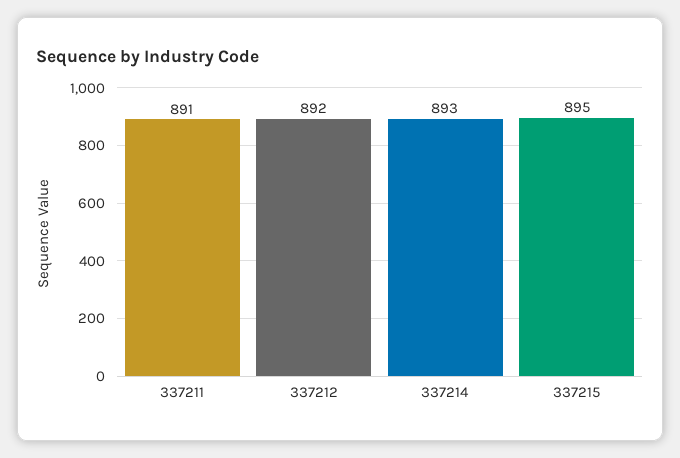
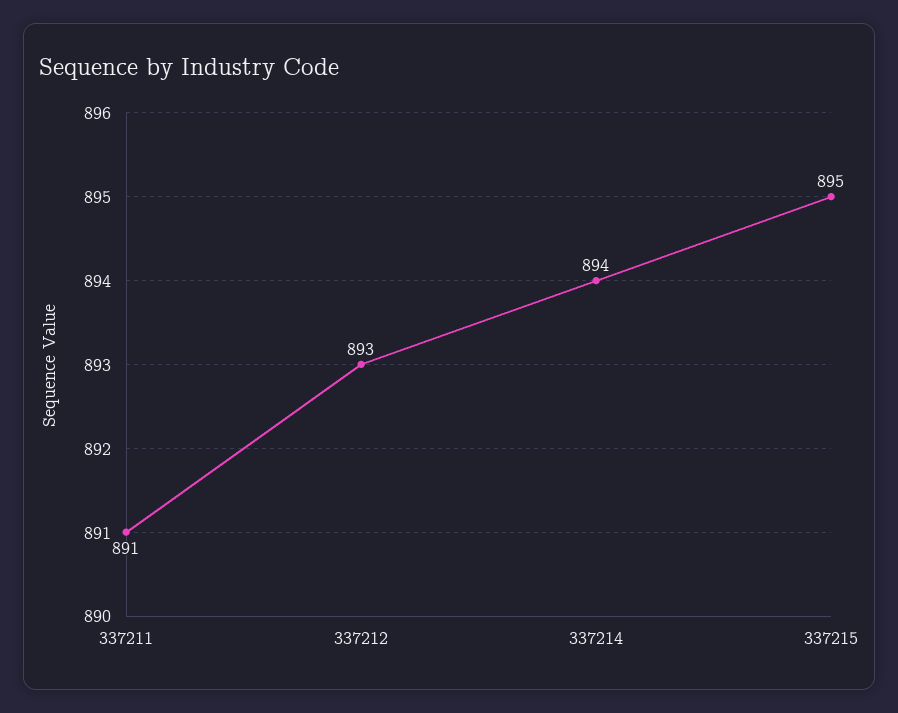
  {
    "337211": 891,
-   "337212": 892,
+   "337212": 893,
-   "337214": 893,
+   "337214": 894,
    "337215": 895
  }

